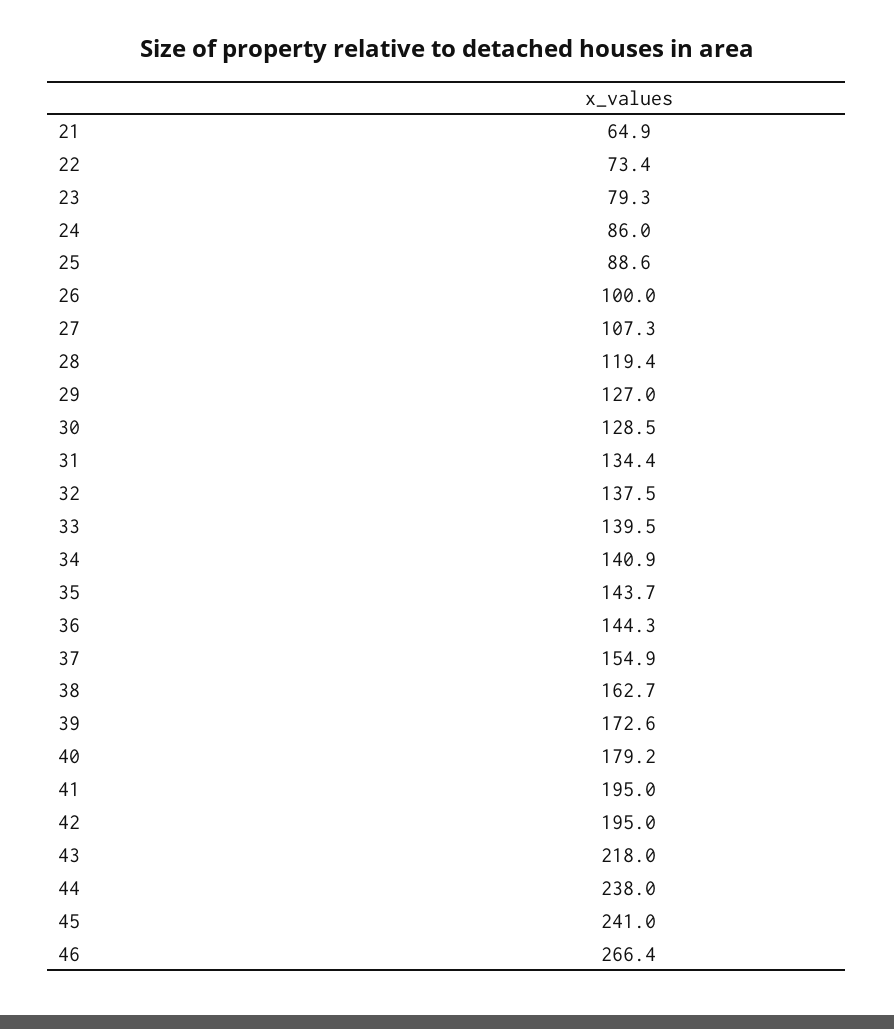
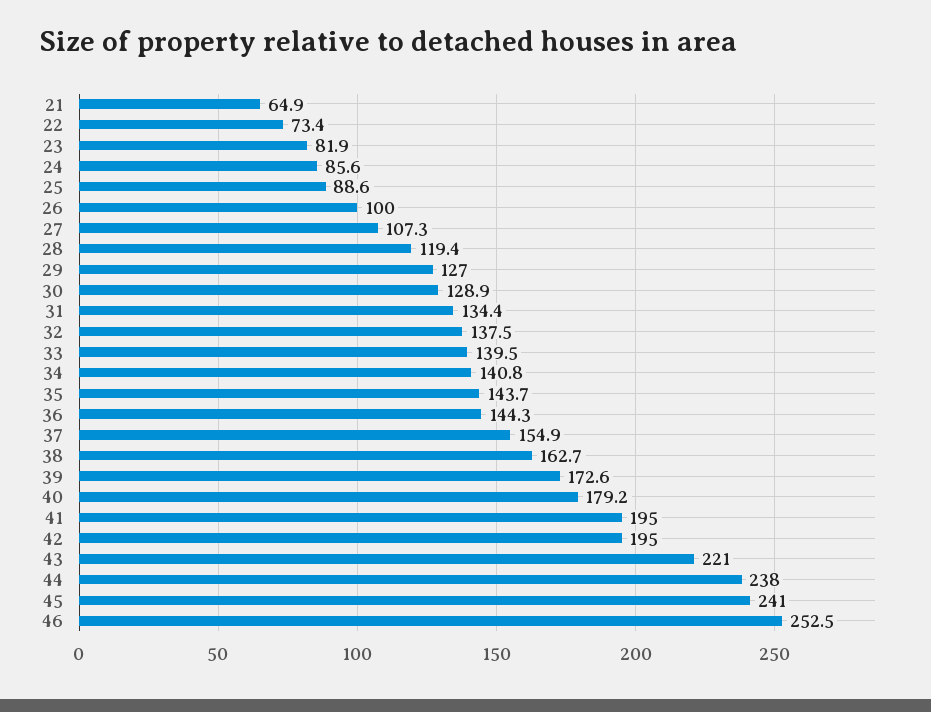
  {
    "21": 64.9,
    "22": 73.4,
-   "23": 79.3,
+   "23": 81.9,
-   "24": 86,
+   "24": 85.6,
    "25": 88.6,
    "26": 100,
    "27": 107.3,
    "28": 119.4,
    "29": 127,
-   "30": 128.5,
+   "30": 128.9,
    "31": 134.4,
    "32": 137.5,
    "33": 139.5,
-   "34": 140.9,
+   "34": 140.8,
    "35": 143.7,
    "36": 144.3,
    "37": 154.9,
    "38": 162.7,
    "39": 172.6,
    "40": 179.2,
    "41": 195,
    "42": 195,
-   "43": 218,
+   "43": 221,
    "44": 238,
    "45": 241,
-   "46": 266.4
+   "46": 252.5
  }

